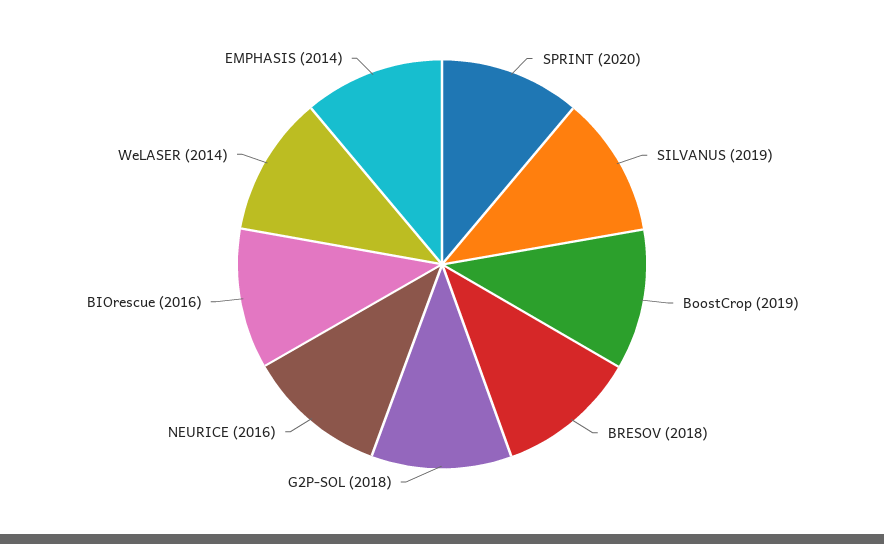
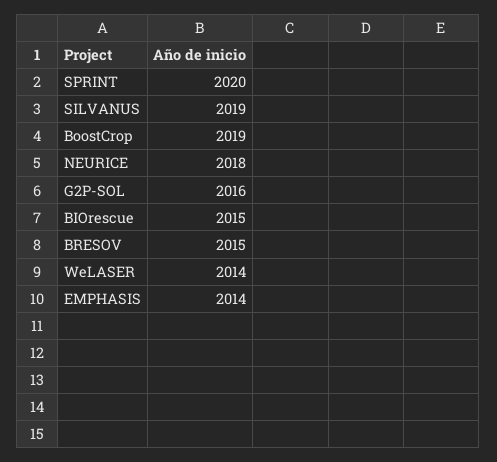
  {
    "SPRINT": 2020,
    "SILVANUS": 2019,
    "BoostCrop": 2019,
-   "BRESOV": 2018,
+   "BRESOV": 2015,
-   "G2P-SOL": 2018,
+   "G2P-SOL": 2016,
-   "NEURICE": 2016,
+   "NEURICE": 2018,
-   "BIOrescue": 2016,
+   "BIOrescue": 2015,
    "WeLASER": 2014,
    "EMPHASIS": 2014
  }

